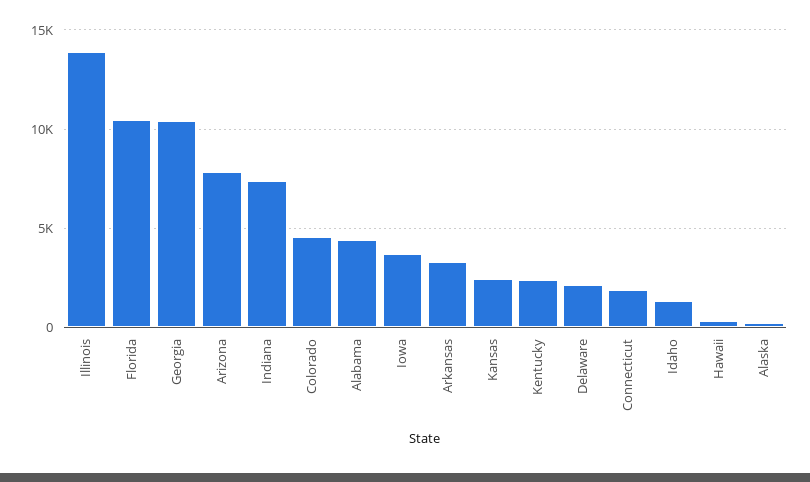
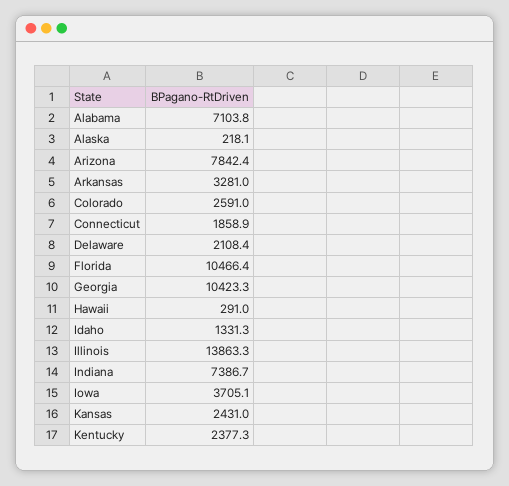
  {
    "Illinois": 13863.3,
    "Florida": 10466.4,
    "Georgia": 10423.3,
    "Arizona": 7842.4,
    "Indiana": 7386.7,
-   "Colorado": 4500,
+   "Colorado": 2591,
-   "Alabama": 4500,
+   "Alabama": 7103.8,
    "Iowa": 3705.1,
    "Arkansas": 3281,
    "Kansas": 2431,
    "Kentucky": 2377.3,
    "Delaware": 2108.4,
    "Connecticut": 1858.9,
    "Idaho": 1331.3,
    "Hawaii": 291,
    "Alaska": 218.1
  }

